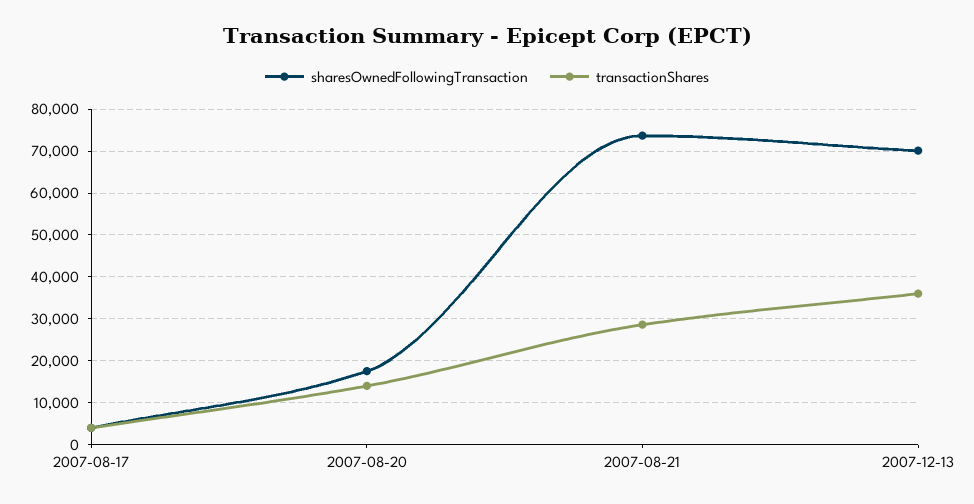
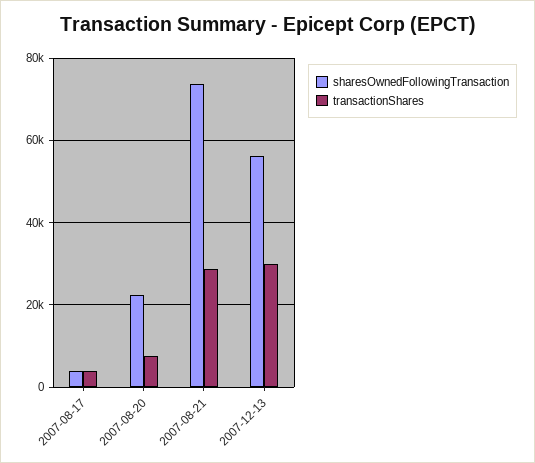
  {
    "sharesOwnedFollowingTransaction": {
      "2007-08-17": 4000,
-     "2007-08-20": 18000,
+     "2007-08-20": 22000,
      "2007-08-21": 74000,
-     "2007-12-13": 70000
+     "2007-12-13": 56000
    },
    "transactionShares": {
      "2007-08-17": 4000,
-     "2007-08-20": 14000,
+     "2007-08-20": 8000,
      "2007-08-21": 28000,
-     "2007-12-13": 36000
+     "2007-12-13": 30000
    }
  }

